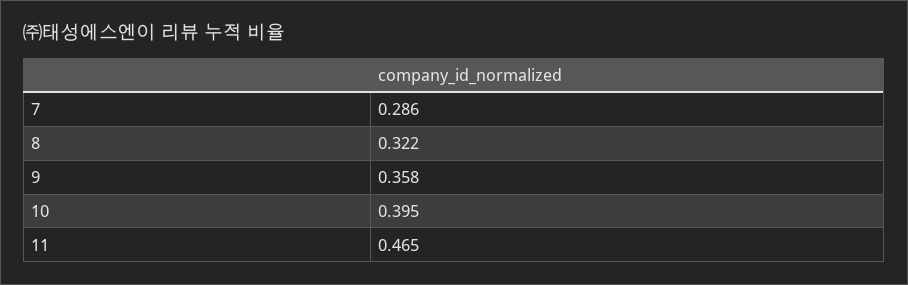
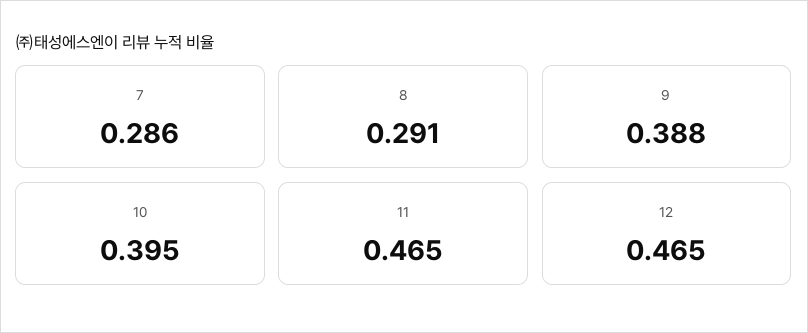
  {
    "7": 0.286,
-   "8": 0.322,
+   "8": 0.291,
-   "9": 0.358,
+   "9": 0.388,
    "10": 0.395,
-   "11": 0.465
+   "11": 0.465,
+   "12": 0.465
  }

